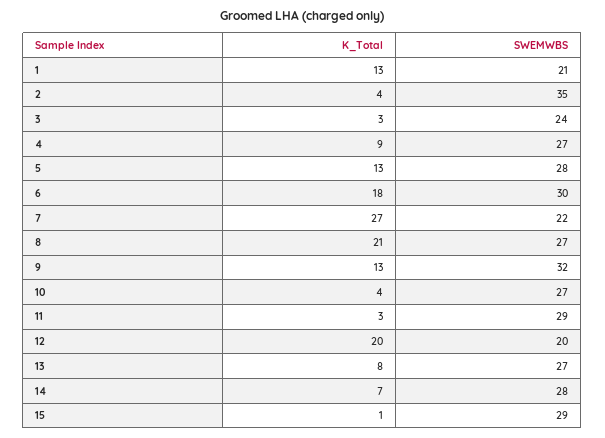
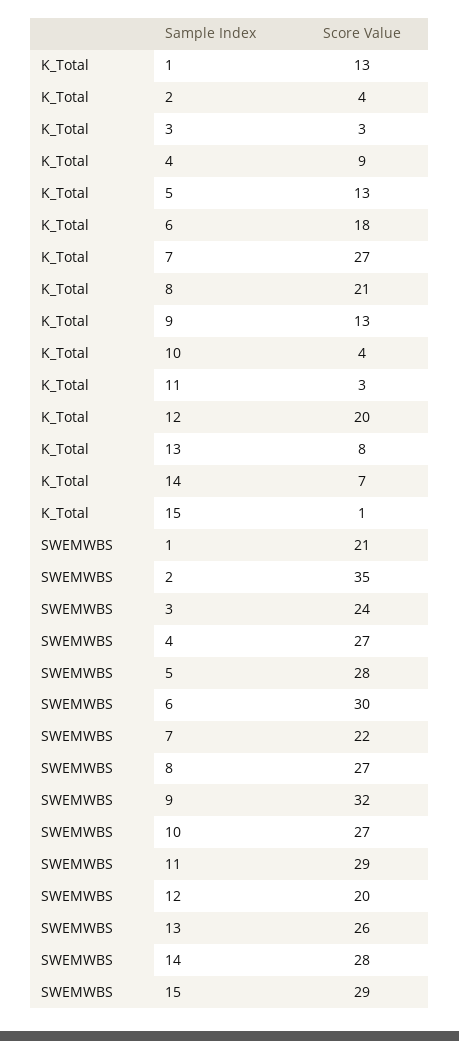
  {
    "K_Total": {
      "1": 13,
      "2": 4,
      "3": 3,
      "4": 9,
      "5": 13,
      "6": 18,
      "7": 27,
      "8": 21,
      "9": 13,
      "10": 4,
      "11": 3,
      "12": 20,
      "13": 8,
      "14": 7,
      "15": 1
    },
    "SWEMWBS": {
      "1": 21,
      "2": 35,
      "3": 24,
      "4": 27,
      "5": 28,
      "6": 30,
      "7": 22,
      "8": 27,
      "9": 32,
      "10": 27,
      "11": 29,
      "12": 20,
-     "13": 27,
+     "13": 26,
      "14": 28,
      "15": 29
    }
  }

